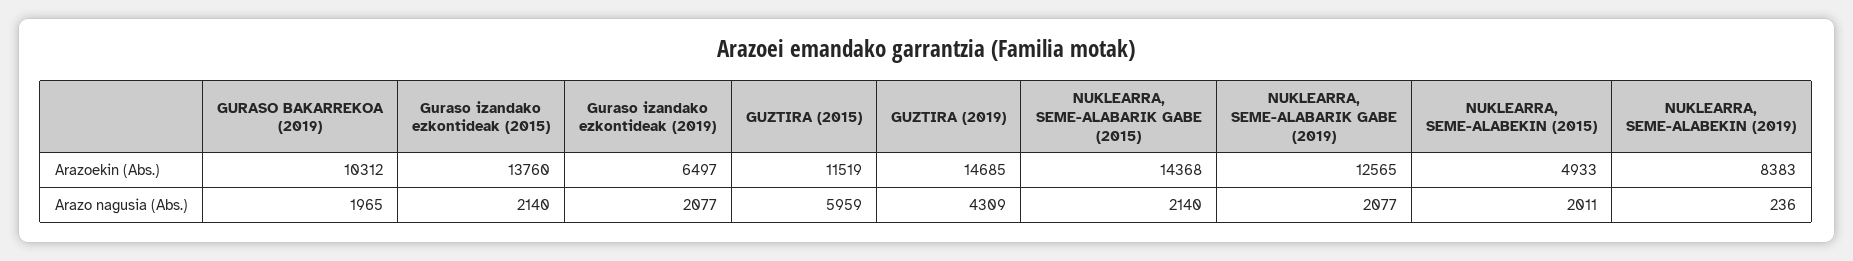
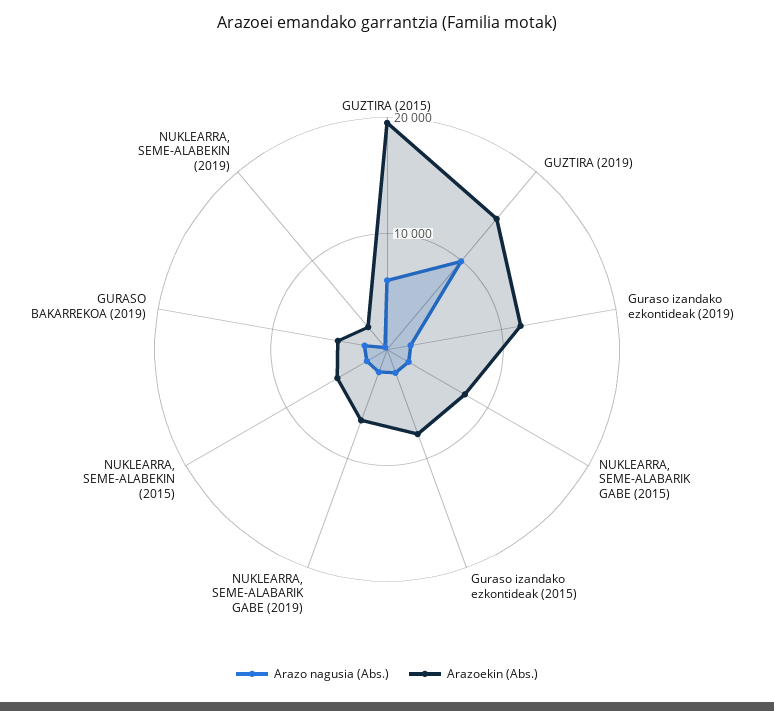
  {
    "Arazoekin (Abs.)": {
-     "GURASO BAKARREKOA (2019)": 10312,
+     "GURASO BAKARREKOA (2019)": 4000,
-     "Guraso izandako ezkontideak (2015)": 13760,
+     "Guraso izandako ezkontideak (2015)": 8000,
-     "Guraso izandako ezkontideak (2019)": 6497,
+     "Guraso izandako ezkontideak (2019)": 12000,
-     "GUZTIRA (2015)": 11519,
+     "GUZTIRA (2015)": 20000,
      "GUZTIRA (2019)": 14685,
-     "NUKLEARRA, SEME-ALABARIK GABE (2015)": 14368,
+     "NUKLEARRA, SEME-ALABARIK GABE (2015)": 8000,
-     "NUKLEARRA, SEME-ALABARIK GABE (2019)": 12565,
+     "NUKLEARRA, SEME-ALABARIK GABE (2019)": 6000,
      "NUKLEARRA, SEME-ALABEKIN (2015)": 4933,
-     "NUKLEARRA, SEME-ALABEKIN (2019)": 8383
+     "NUKLEARRA, SEME-ALABEKIN (2019)": 2000
    },
    "Arazo nagusia (Abs.)": {
      "GURASO BAKARREKOA (2019)": 1965,
      "Guraso izandako ezkontideak (2015)": 2140,
      "Guraso izandako ezkontideak (2019)": 2077,
      "GUZTIRA (2015)": 5959,
-     "GUZTIRA (2019)": 4309,
+     "GUZTIRA (2019)": 10000,
      "NUKLEARRA, SEME-ALABARIK GABE (2015)": 2140,
      "NUKLEARRA, SEME-ALABARIK GABE (2019)": 2077,
      "NUKLEARRA, SEME-ALABEKIN (2015)": 2011,
      "NUKLEARRA, SEME-ALABEKIN (2019)": 236
    }
  }

